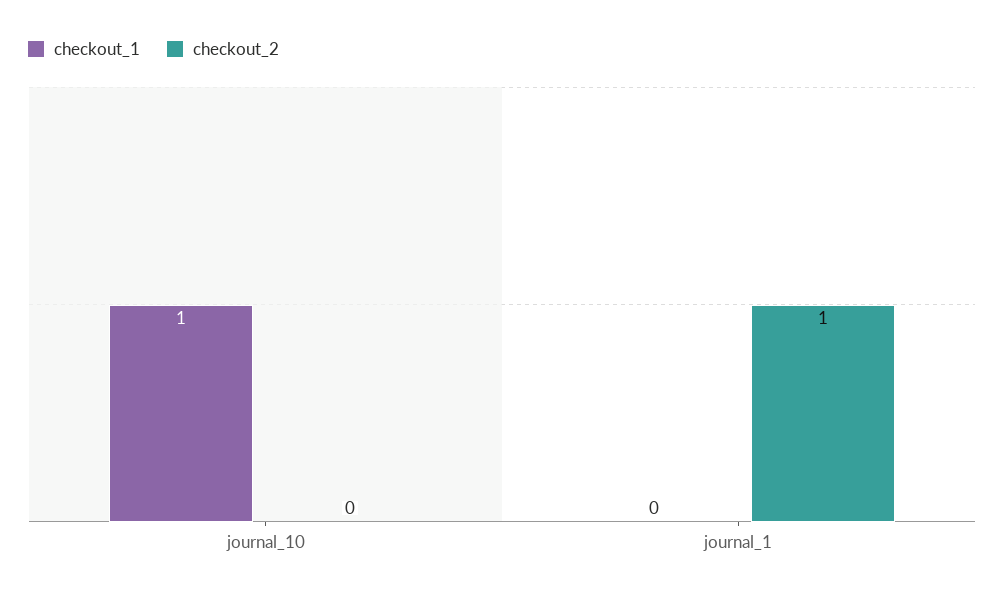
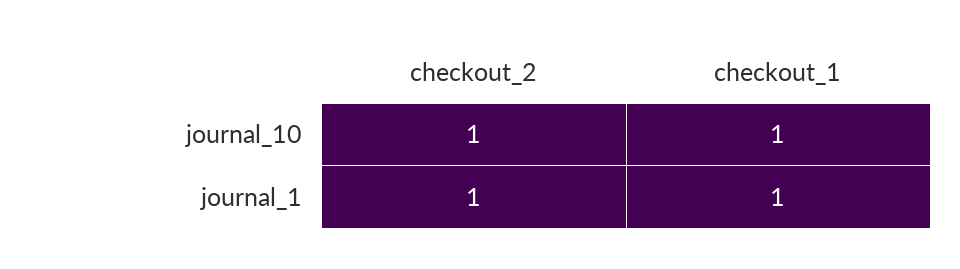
  {
    "checkout_1": {
      "journal_10": 1,
-     "journal_1": 0
+     "journal_1": 1
    },
    "checkout_2": {
-     "journal_10": 0,
+     "journal_10": 1,
      "journal_1": 1
    }
  }

